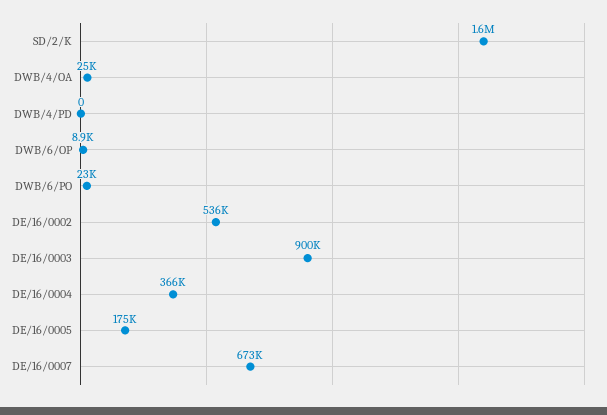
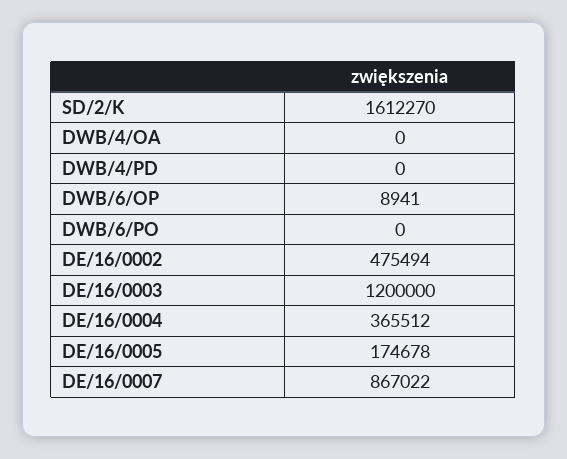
  {
    "SD/2/K": 1612270,
-   "DWB/4/OA": 25000,
+   "DWB/4/OA": 0,
    "DWB/4/PD": 0,
    "DWB/6/OP": 8941,
-   "DWB/6/PO": 23000,
+   "DWB/6/PO": 0,
-   "DE/16/0002": 536000,
+   "DE/16/0002": 475494,
-   "DE/16/0003": 900000,
+   "DE/16/0003": 1200000,
    "DE/16/0004": 365512,
    "DE/16/0005": 174678,
-   "DE/16/0007": 673000
+   "DE/16/0007": 867022
  }

